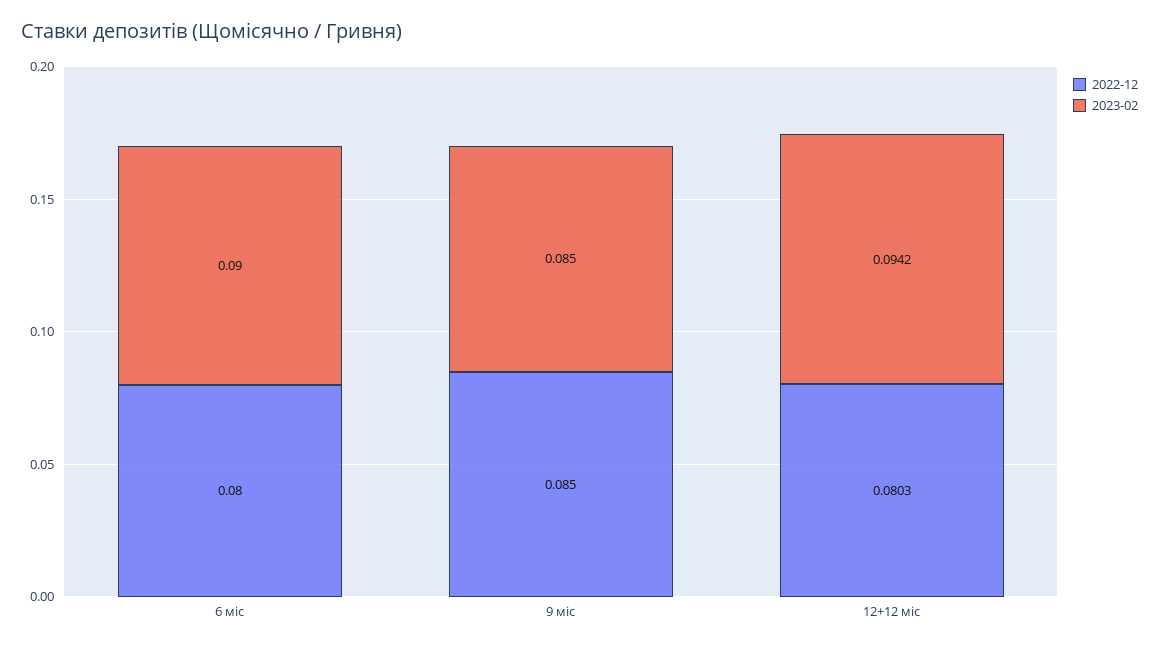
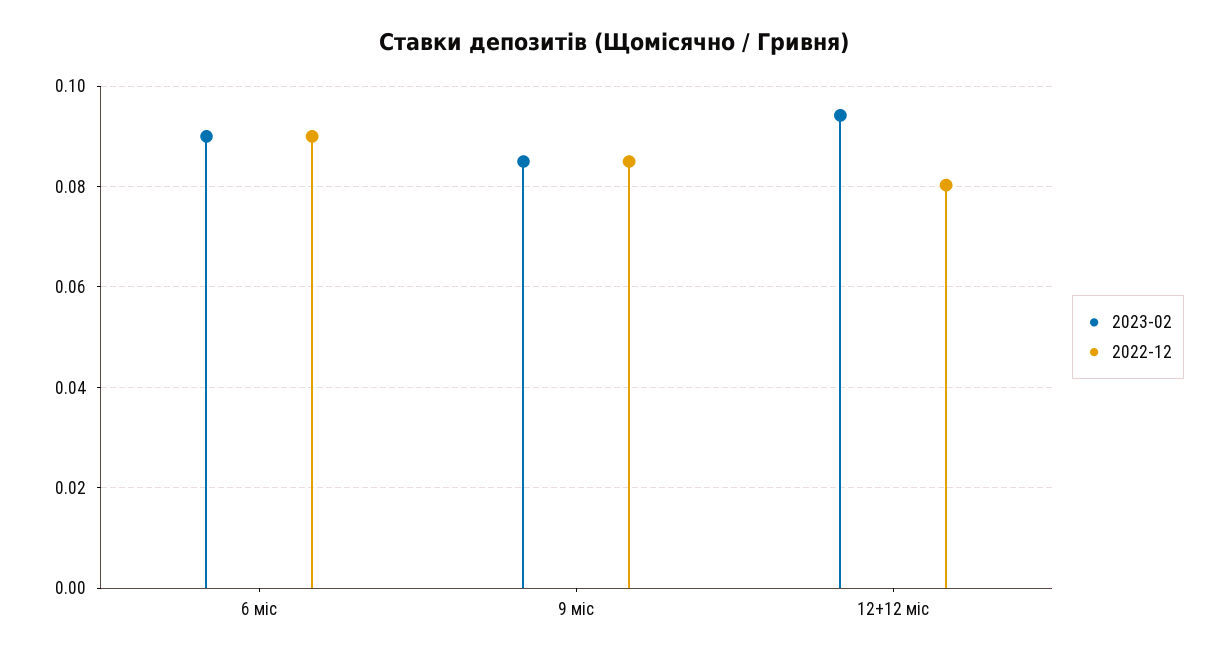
  {
    "2022-12": {
-     "6 міс": 0.08,
+     "6 міс": 0.09,
      "9 міс": 0.085,
      "12+12 міс": 0.0803
    },
    "2023-02": {
      "6 міс": 0.09,
      "9 міс": 0.085,
      "12+12 міс": 0.0942
    }
  }

